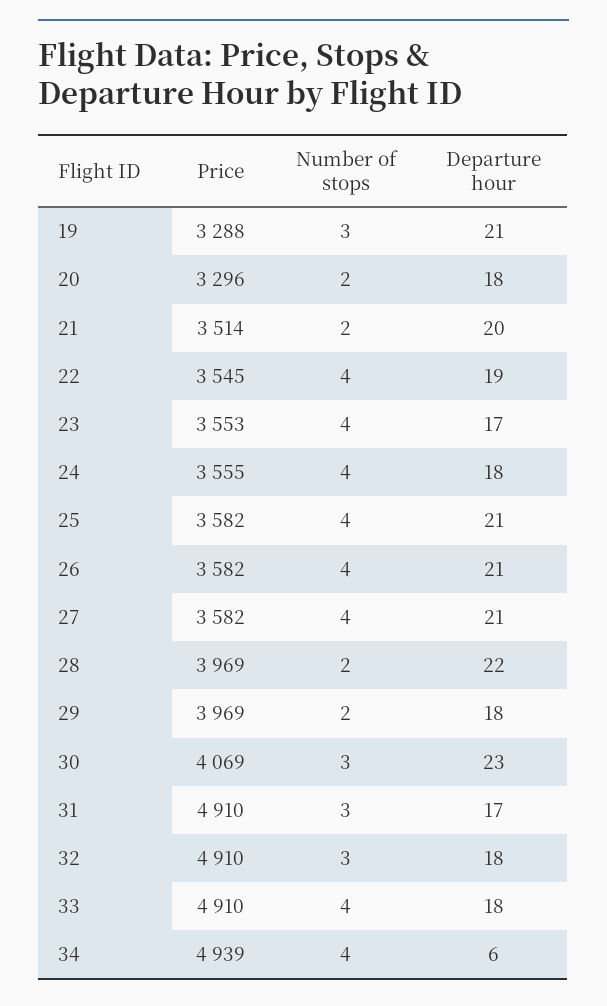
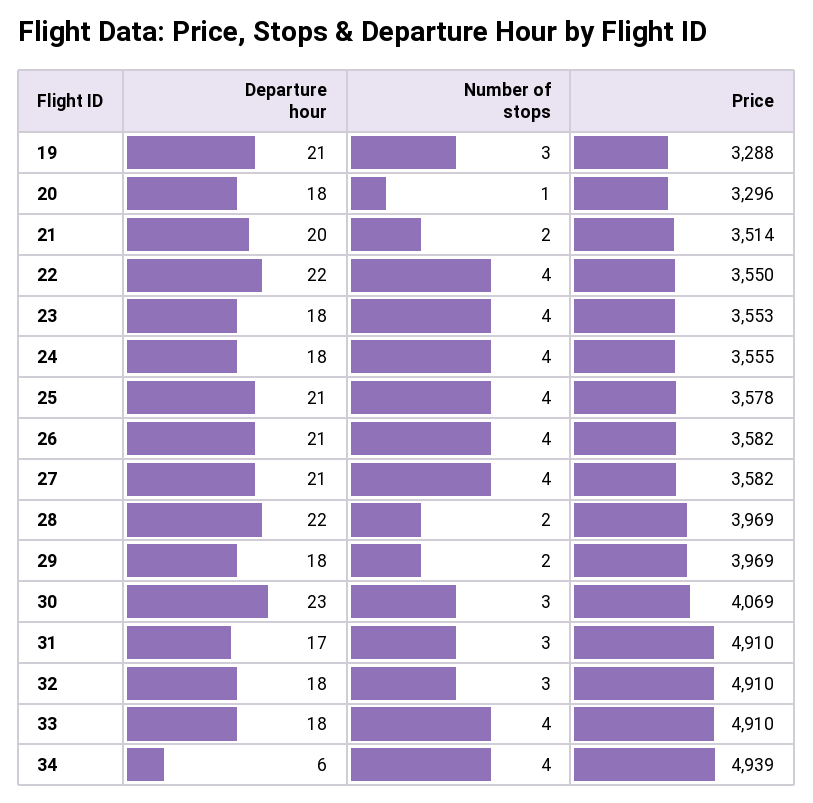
  {
    "Price": {
      "19": 3288,
      "20": 3296,
      "21": 3514,
-     "22": 3545,
+     "22": 3550,
      "23": 3553,
      "24": 3555,
-     "25": 3582,
+     "25": 3578,
      "26": 3582,
      "27": 3582,
      "28": 3969,
      "29": 3969,
      "30": 4069,
      "31": 4910,
      "32": 4910,
      "33": 4910,
      "34": 4939
    },
    "Number of stops": {
      "19": 3,
-     "20": 2,
+     "20": 1,
      "21": 2,
      "22": 4,
      "23": 4,
      "24": 4,
      "25": 4,
      "26": 4,
      "27": 4,
      "28": 2,
      "29": 2,
      "30": 3,
      "31": 3,
      "32": 3,
      "33": 4,
      "34": 4
    },
    "Departure hour": {
      "19": 21,
      "20": 18,
      "21": 20,
-     "22": 19,
+     "22": 22,
-     "23": 17,
+     "23": 18,
      "24": 18,
      "25": 21,
      "26": 21,
      "27": 21,
      "28": 22,
      "29": 18,
      "30": 23,
      "31": 17,
      "32": 18,
      "33": 18,
      "34": 6
    }
  }

